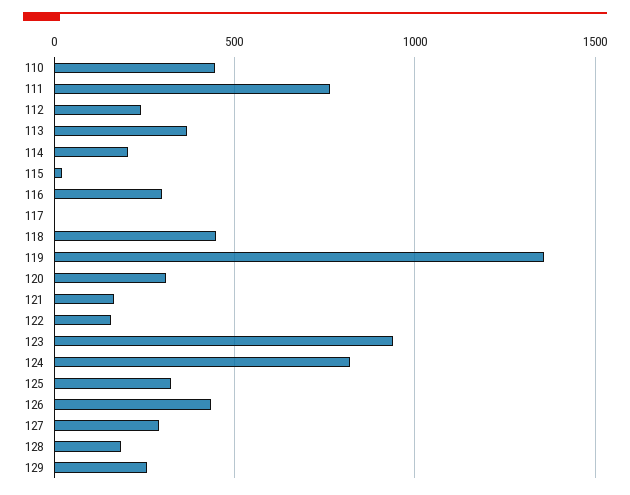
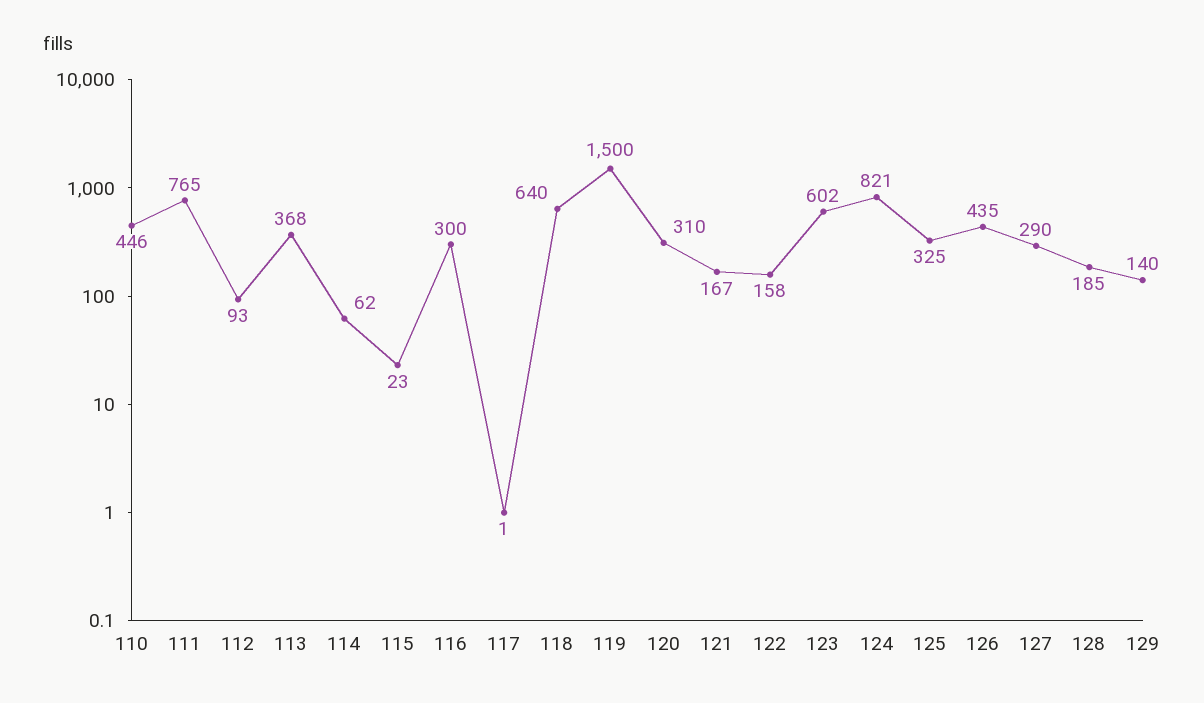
  {
    "110": 446,
    "111": 765,
-   "112": 250,
+   "112": 93,
    "113": 368,
-   "114": 200,
+   "114": 62,
    "115": 23,
    "116": 300,
    "117": 1,
-   "118": 450,
+   "118": 640,
-   "119": 1350,
+   "119": 1500,
    "120": 310,
    "121": 167,
    "122": 158,
-   "123": 950,
+   "123": 602,
    "124": 821,
    "125": 325,
    "126": 435,
    "127": 290,
    "128": 185,
-   "129": 250
+   "129": 140
  }

